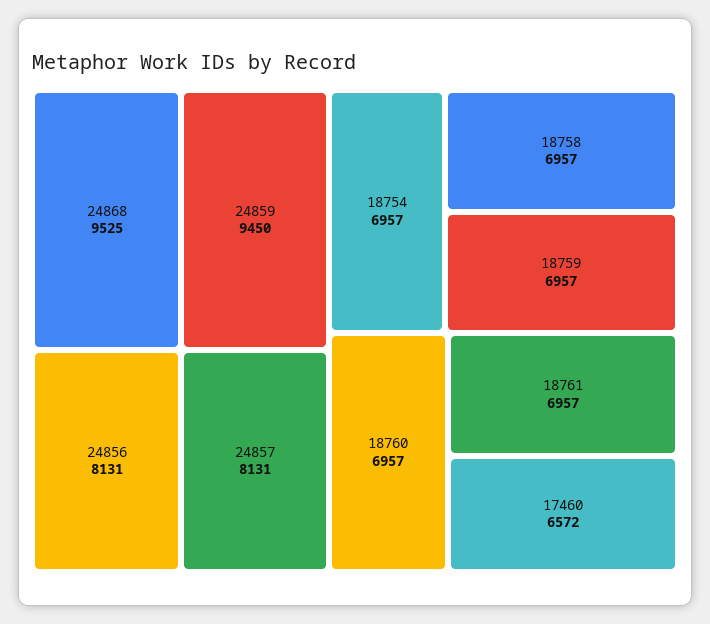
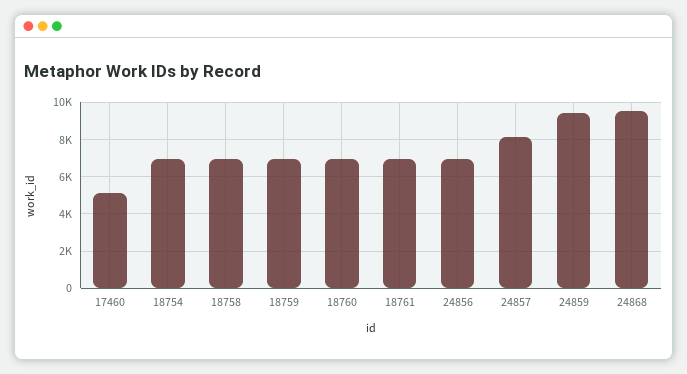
  {
    "24868": 9525,
    "24859": 9450,
-   "24856": 8131,
+   "24856": 7000,
    "24857": 8131,
    "18754": 6957,
    "18758": 6957,
    "18759": 6957,
    "18760": 6957,
    "18761": 6957,
-   "17460": 6572
+   "17460": 5000
  }

